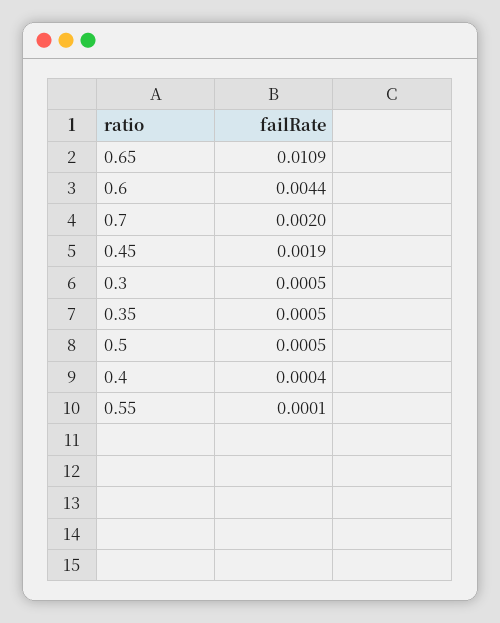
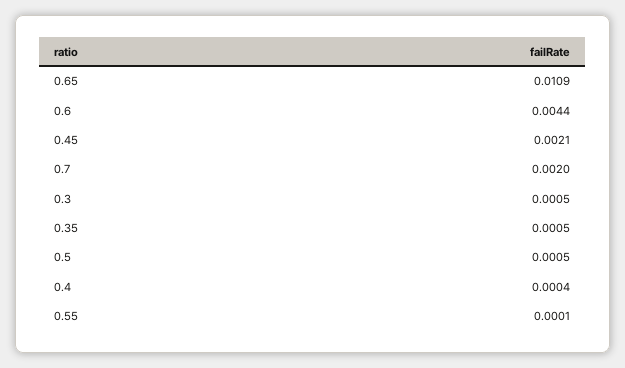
  {
    "0.65": 0.0109,
    "0.6": 0.0044,
    "0.7": 0.002,
-   "0.45": 0.0019,
+   "0.45": 0.0021,
    "0.3": 0.0005,
    "0.35": 0.0005,
    "0.5": 0.0005,
    "0.4": 0.0004,
    "0.55": 0.0001
  }

